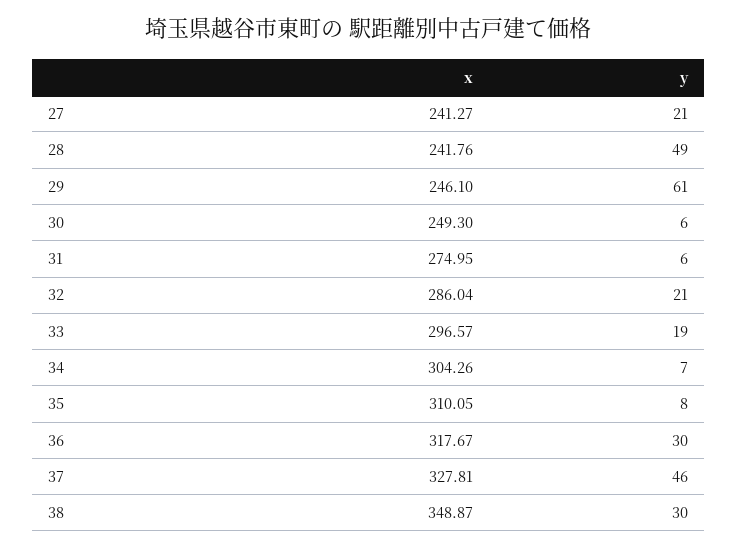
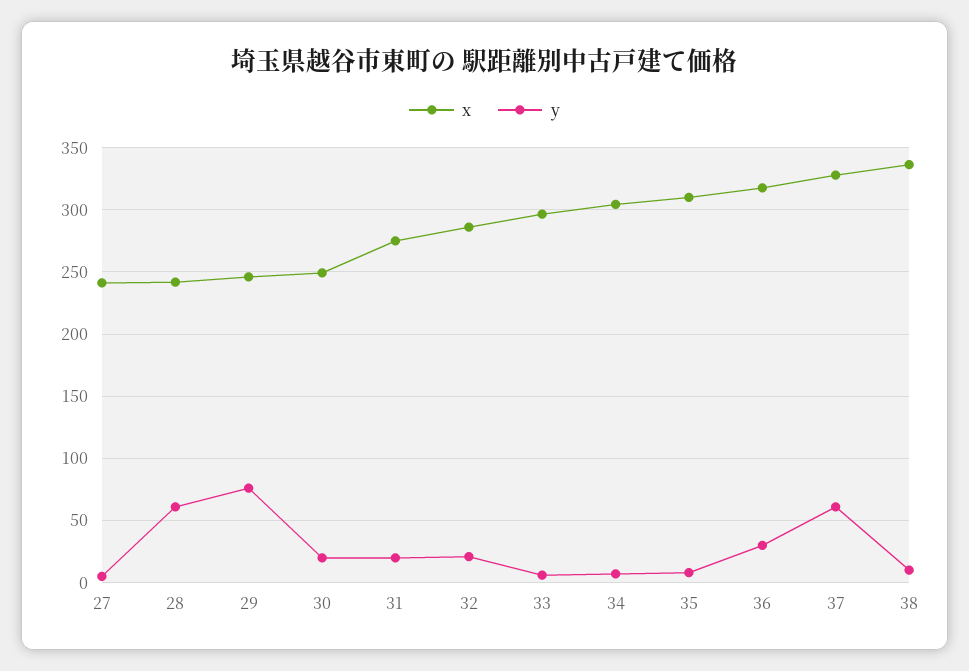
  {
    "x": {
      "27": 241.27,
      "28": 241.76,
      "29": 246.1,
      "30": 249.3,
      "31": 274.95,
      "32": 286.04,
      "33": 296.57,
      "34": 304.26,
      "35": 310.05,
      "36": 317.67,
      "37": 327.81,
-     "38": 348.87
+     "38": 335
    },
    "y": {
-     "27": 21,
+     "27": 5,
-     "28": 49,
+     "28": 60,
-     "29": 61,
+     "29": 75,
-     "30": 6,
+     "30": 20,
-     "31": 6,
+     "31": 20,
      "32": 21,
-     "33": 19,
+     "33": 5,
      "34": 7,
      "35": 8,
      "36": 30,
-     "37": 46,
+     "37": 60,
-     "38": 30
+     "38": 10
    }
  }

